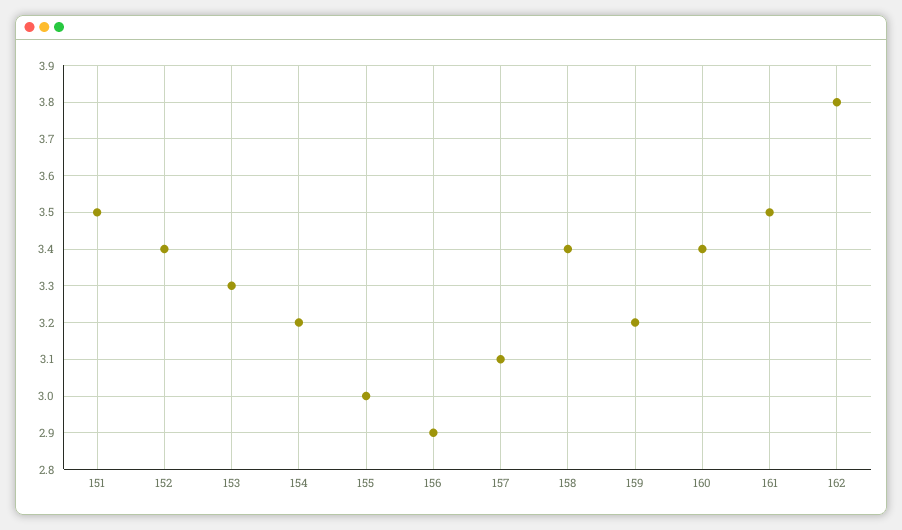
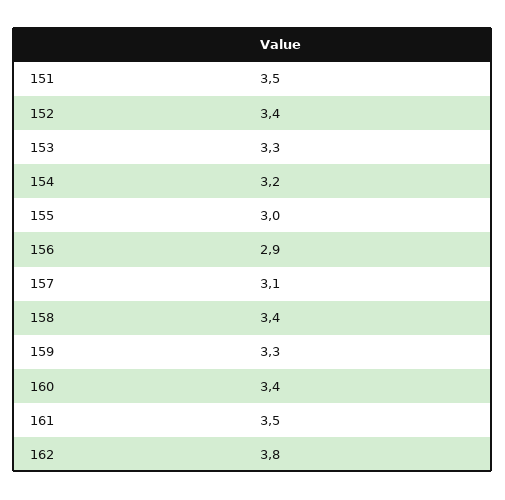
  {
    "151": 3.5,
    "152": 3.4,
    "153": 3.3,
    "154": 3.2,
    "155": 3,
    "156": 2.9,
    "157": 3.1,
    "158": 3.4,
-   "159": 3.2,
+   "159": 3.3,
    "160": 3.4,
    "161": 3.5,
    "162": 3.8
  }

